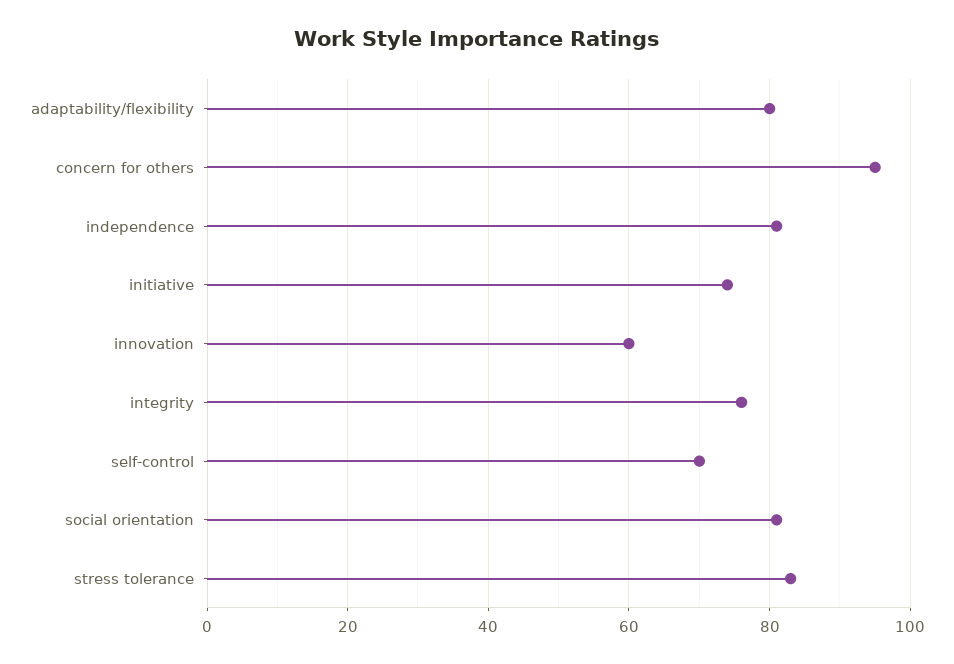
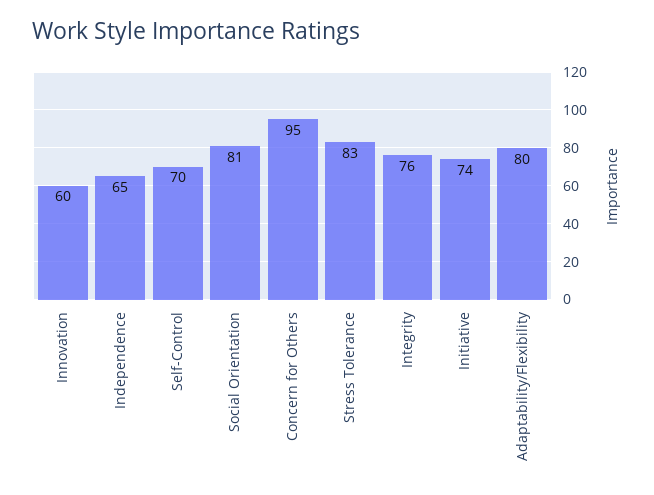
  {
    "adaptability/flexibility": 80,
    "concern for others": 95,
-   "independence": 80,
+   "independence": 65,
    "initiative": 74,
    "innovation": 60,
    "integrity": 76,
    "self-control": 70,
    "social orientation": 81,
    "stress tolerance": 83
  }

